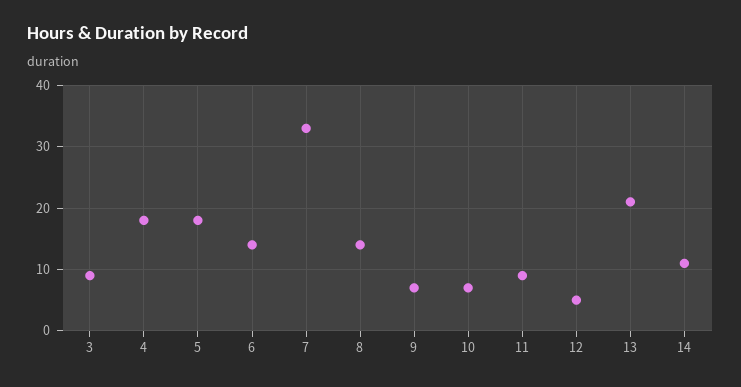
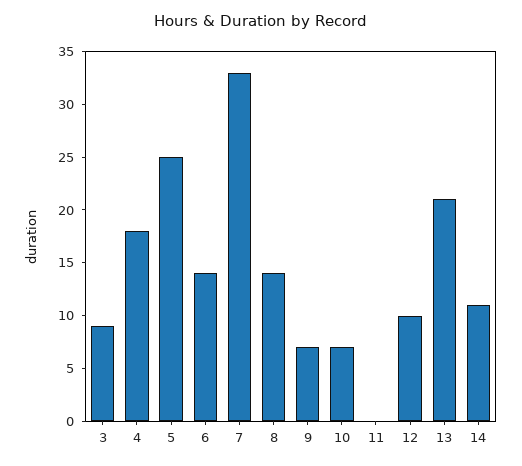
  {
    "3": 9,
    "4": 18,
-   "5": 18,
+   "5": 25,
    "6": 14,
    "7": 33,
    "8": 14,
    "9": 7,
    "10": 7,
-   "11": 9,
+   "11": 0,
-   "12": 5,
+   "12": 10,
    "13": 21,
    "14": 11
  }

